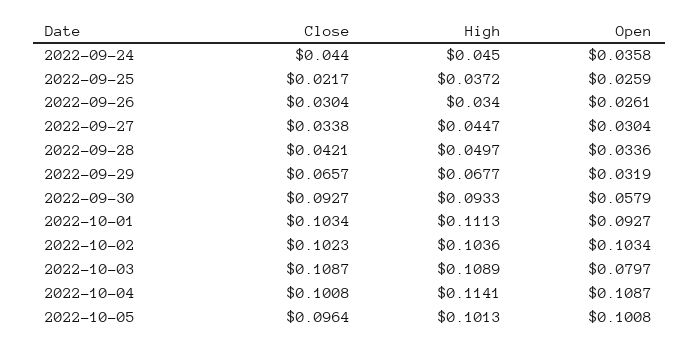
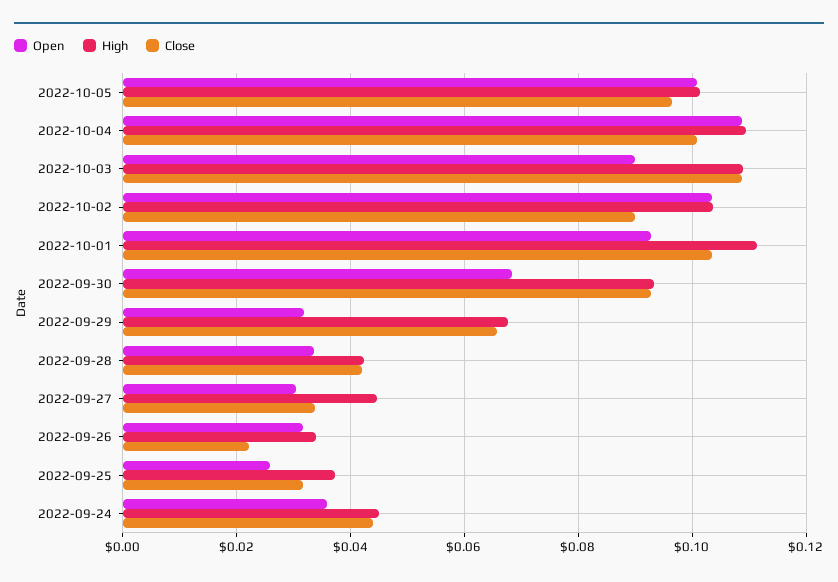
  {
    "Close": {
      "2022-09-24": 0.044,
-     "2022-09-25": 0.0217,
+     "2022-09-25": 0.032,
-     "2022-09-26": 0.0304,
+     "2022-09-26": 0.022,
      "2022-09-27": 0.0338,
      "2022-09-28": 0.0421,
      "2022-09-29": 0.0657,
      "2022-09-30": 0.0927,
      "2022-10-01": 0.1034,
-     "2022-10-02": 0.1023,
+     "2022-10-02": 0.09,
      "2022-10-03": 0.1087,
      "2022-10-04": 0.1008,
      "2022-10-05": 0.0964
    },
    "High": {
      "2022-09-24": 0.045,
      "2022-09-25": 0.0372,
      "2022-09-26": 0.034,
      "2022-09-27": 0.0447,
-     "2022-09-28": 0.0497,
+     "2022-09-28": 0.042,
      "2022-09-29": 0.0677,
      "2022-09-30": 0.0933,
      "2022-10-01": 0.1113,
      "2022-10-02": 0.1036,
      "2022-10-03": 0.1089,
-     "2022-10-04": 0.1141,
+     "2022-10-04": 0.11,
      "2022-10-05": 0.1013
    },
    "Open": {
      "2022-09-24": 0.0358,
      "2022-09-25": 0.0259,
-     "2022-09-26": 0.0261,
+     "2022-09-26": 0.032,
      "2022-09-27": 0.0304,
      "2022-09-28": 0.0336,
      "2022-09-29": 0.0319,
-     "2022-09-30": 0.0579,
+     "2022-09-30": 0.068,
      "2022-10-01": 0.0927,
      "2022-10-02": 0.1034,
-     "2022-10-03": 0.0797,
+     "2022-10-03": 0.09,
      "2022-10-04": 0.1087,
      "2022-10-05": 0.1008
    }
  }

